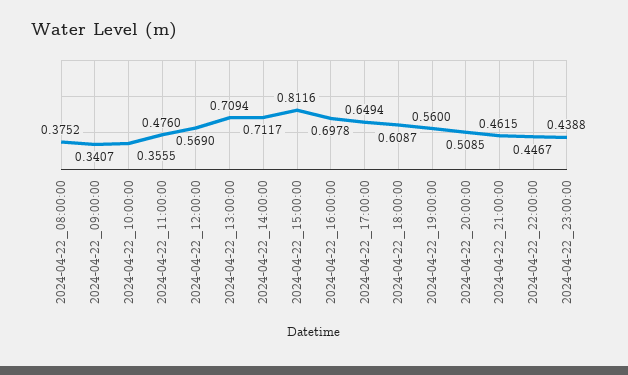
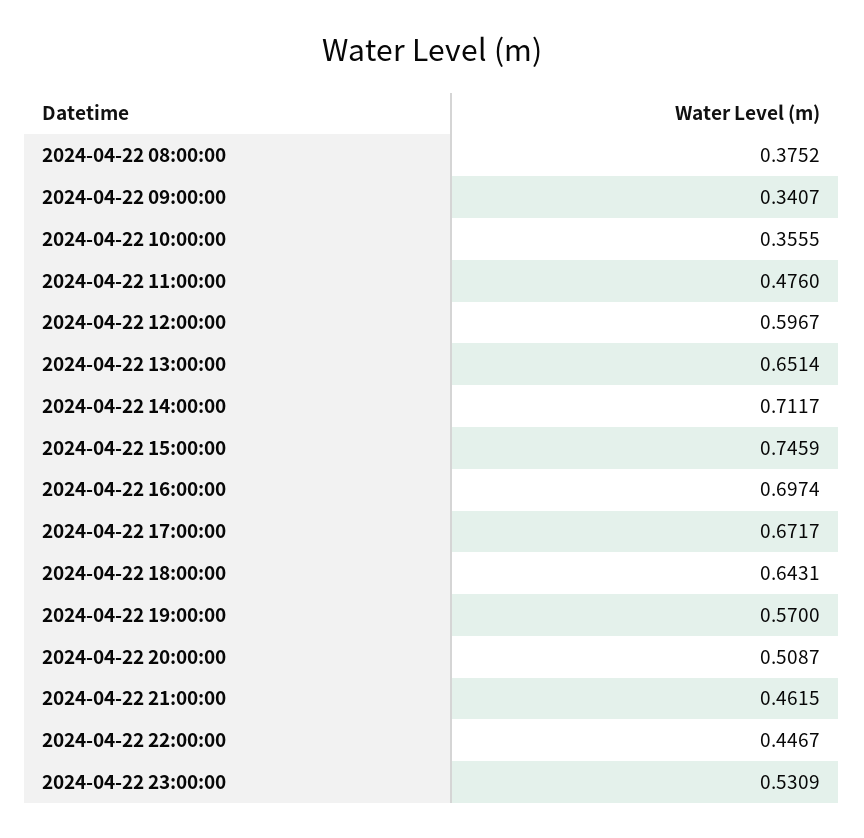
  {
    "2024-04-22_08:00:00": 0.3752,
    "2024-04-22_09:00:00": 0.3407,
    "2024-04-22_10:00:00": 0.3555,
    "2024-04-22_11:00:00": 0.476,
-   "2024-04-22_12:00:00": 0.569,
+   "2024-04-22_12:00:00": 0.5967,
-   "2024-04-22_13:00:00": 0.7094,
+   "2024-04-22_13:00:00": 0.6514,
    "2024-04-22_14:00:00": 0.7117,
-   "2024-04-22_15:00:00": 0.8116,
+   "2024-04-22_15:00:00": 0.7459,
-   "2024-04-22_16:00:00": 0.6978,
+   "2024-04-22_16:00:00": 0.6974,
-   "2024-04-22_17:00:00": 0.6494,
+   "2024-04-22_17:00:00": 0.6717,
-   "2024-04-22_18:00:00": 0.6087,
+   "2024-04-22_18:00:00": 0.6431,
-   "2024-04-22_19:00:00": 0.56,
+   "2024-04-22_19:00:00": 0.57,
-   "2024-04-22_20:00:00": 0.5085,
+   "2024-04-22_20:00:00": 0.5087,
    "2024-04-22_21:00:00": 0.4615,
    "2024-04-22_22:00:00": 0.4467,
-   "2024-04-22_23:00:00": 0.4388
+   "2024-04-22_23:00:00": 0.5309
  }

